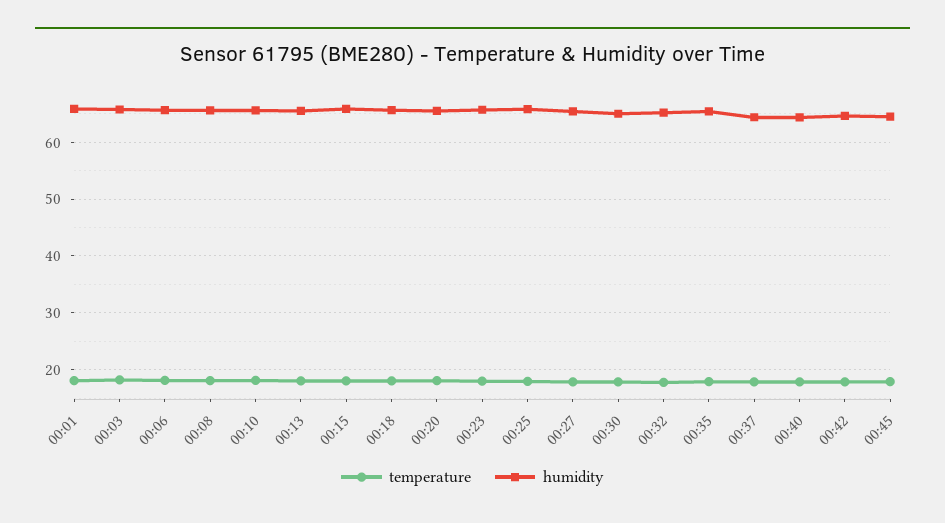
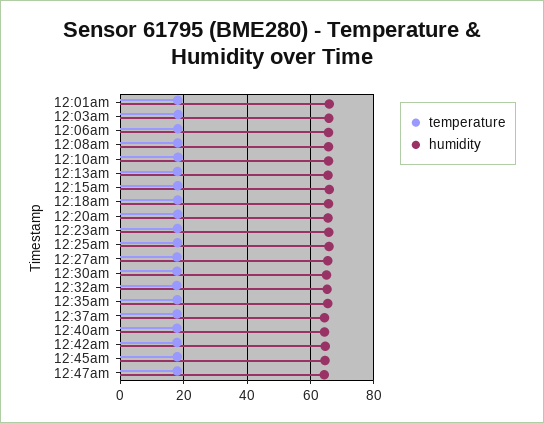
  {
    "temperature": {
      "00:01": 18,
      "00:03": 18,
      "00:06": 18,
      "00:08": 18,
      "00:10": 18,
      "00:13": 18,
      "00:15": 18,
      "00:18": 18,
      "00:20": 18,
      "00:23": 18,
      "00:25": 18,
      "00:27": 18,
      "00:30": 18,
      "00:32": 18,
      "00:35": 18,
      "00:37": 18,
      "00:40": 18,
      "00:42": 18,
-     "00:45": 18
+     "00:45": 18,
+     "12:47am": 18
    },
    "humidity": {
      "00:01": 66,
      "00:03": 66,
      "00:06": 66,
      "00:08": 66,
      "00:10": 66,
      "00:13": 66,
      "00:15": 66,
      "00:18": 66,
      "00:20": 66,
      "00:23": 66,
      "00:25": 66,
      "00:27": 66,
      "00:30": 66,
      "00:32": 66,
      "00:35": 66,
      "00:37": 64,
      "00:40": 64,
      "00:42": 64,
-     "00:45": 64
+     "00:45": 64,
+     "12:47am": 64
    }
  }

